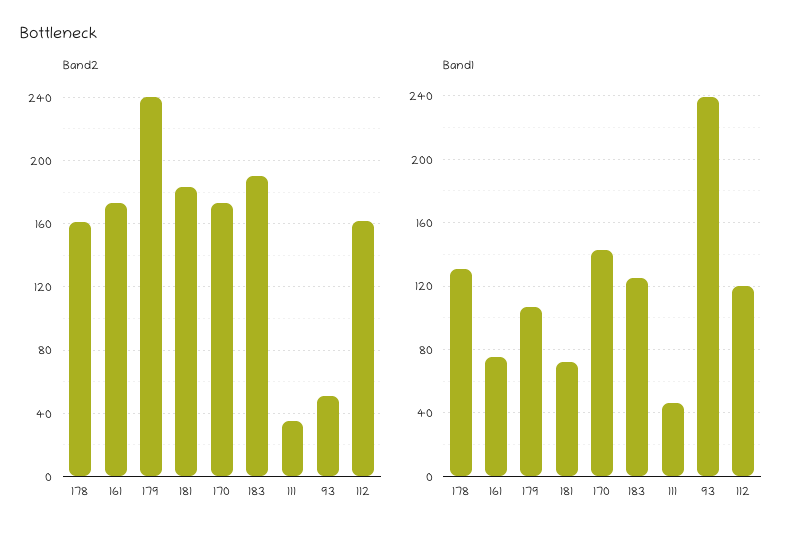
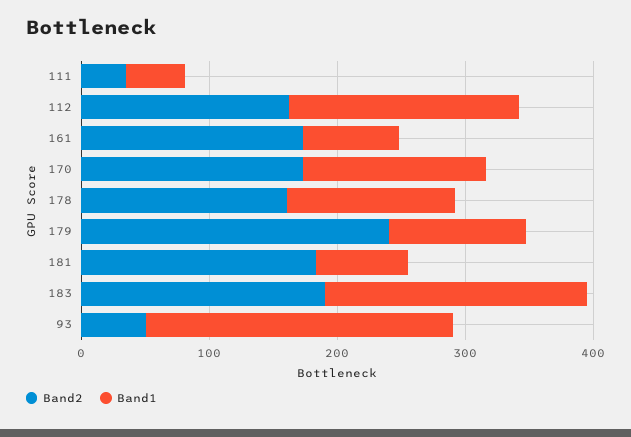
  {
    "Band2": {
      "178": 160,
      "161": 175,
      "179": 240,
      "181": 185,
      "170": 175,
      "183": 190,
      "111": 35,
      "93": 50,
      "112": 160
    },
    "Band1": {
      "178": 130,
      "161": 75,
      "179": 105,
      "181": 70,
      "170": 145,
-     "183": 125,
+     "183": 200,
      "111": 45,
      "93": 240,
-     "112": 120
+     "112": 180
    }
  }

